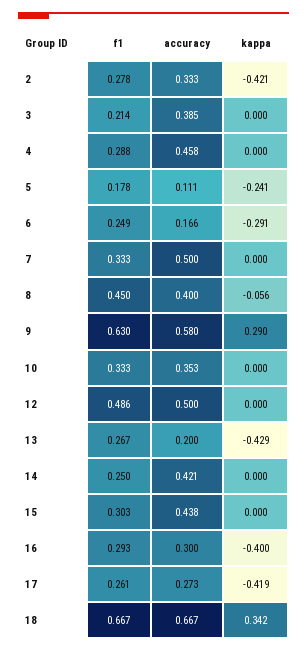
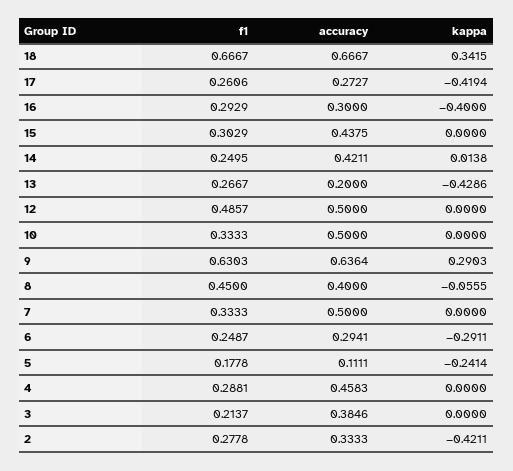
  {
    "f1": {
      "2": 0.2778,
      "3": 0.2137,
      "4": 0.2881,
      "5": 0.1778,
      "6": 0.2487,
      "7": 0.3333,
      "8": 0.45,
      "9": 0.6303,
      "10": 0.3333,
      "12": 0.4857,
      "13": 0.2667,
      "14": 0.2495,
      "15": 0.3029,
      "16": 0.2929,
      "17": 0.2606,
      "18": 0.6667
    },
    "accuracy": {
      "2": 0.3333,
      "3": 0.3846,
      "4": 0.4583,
      "5": 0.1111,
-     "6": 0.166,
+     "6": 0.2941,
      "7": 0.5,
      "8": 0.4,
-     "9": 0.58,
+     "9": 0.6364,
-     "10": 0.353,
+     "10": 0.5,
      "12": 0.5,
      "13": 0.2,
      "14": 0.4211,
      "15": 0.4375,
      "16": 0.3,
      "17": 0.2727,
      "18": 0.6667
    },
    "kappa": {
      "2": -0.4211,
      "3": 0,
      "4": 0,
      "5": -0.2414,
      "6": -0.2911,
      "7": 0,
      "8": -0.0555,
      "9": 0.2903,
      "10": 0,
      "12": 0,
      "13": -0.4286,
-     "14": 0,
+     "14": 0.0138,
      "15": 0,
      "16": -0.4,
      "17": -0.4194,
      "18": 0.3415
    }
  }

